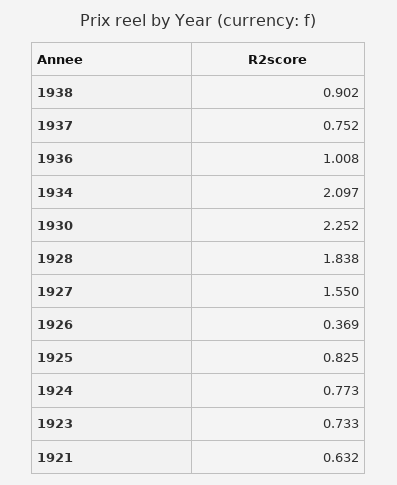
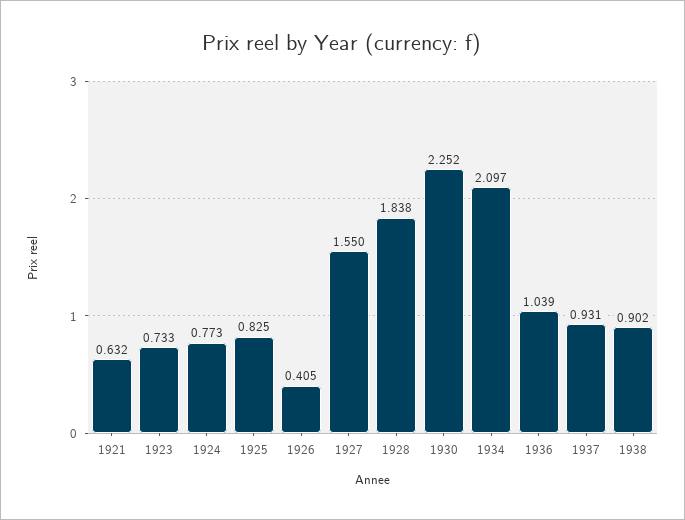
  {
    "1938": 0.902,
-   "1937": 0.752,
+   "1937": 0.931,
-   "1936": 1.008,
+   "1936": 1.039,
    "1934": 2.097,
    "1930": 2.252,
    "1928": 1.838,
    "1927": 1.55,
-   "1926": 0.369,
+   "1926": 0.405,
    "1925": 0.825,
    "1924": 0.773,
    "1923": 0.733,
    "1921": 0.632
  }

